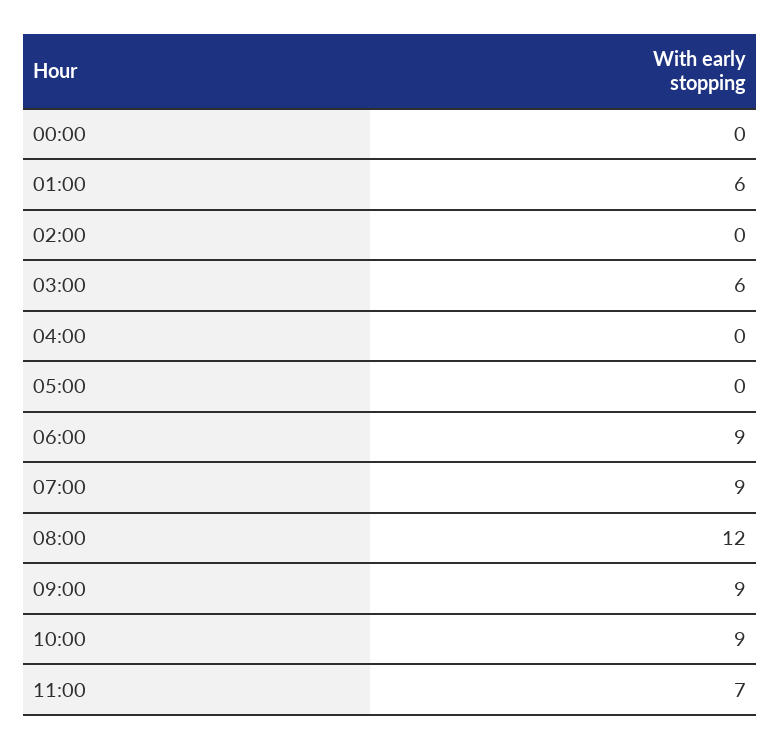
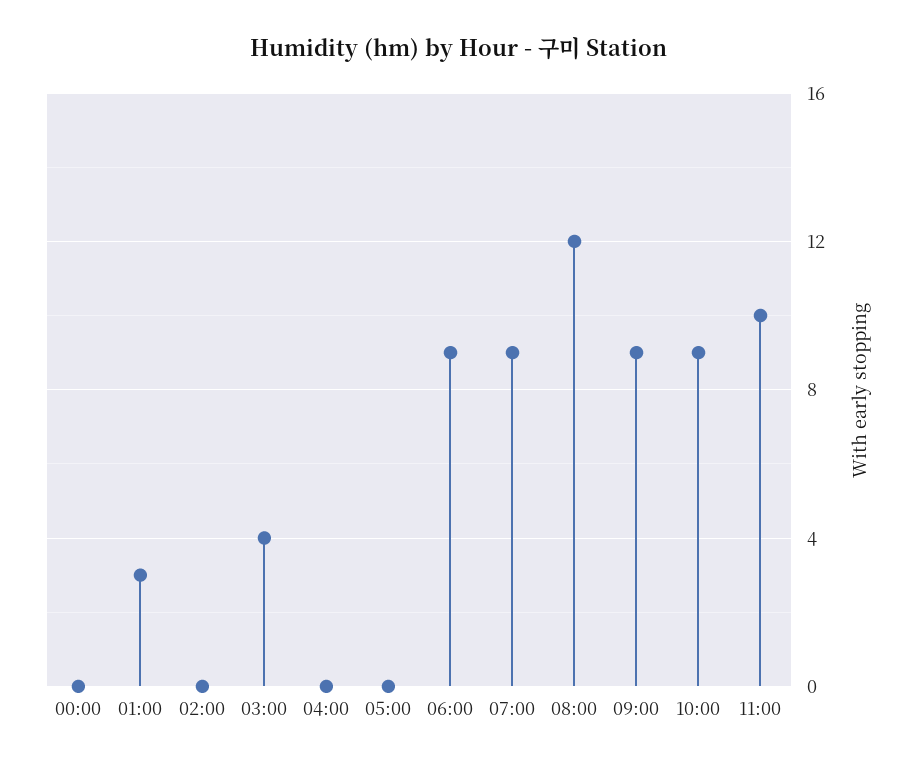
  {
    "00:00": 0,
-   "01:00": 6,
+   "01:00": 3,
    "02:00": 0,
-   "03:00": 6,
+   "03:00": 4,
    "04:00": 0,
    "05:00": 0,
    "06:00": 9,
    "07:00": 9,
    "08:00": 12,
    "09:00": 9,
    "10:00": 9,
-   "11:00": 7
+   "11:00": 10
  }

